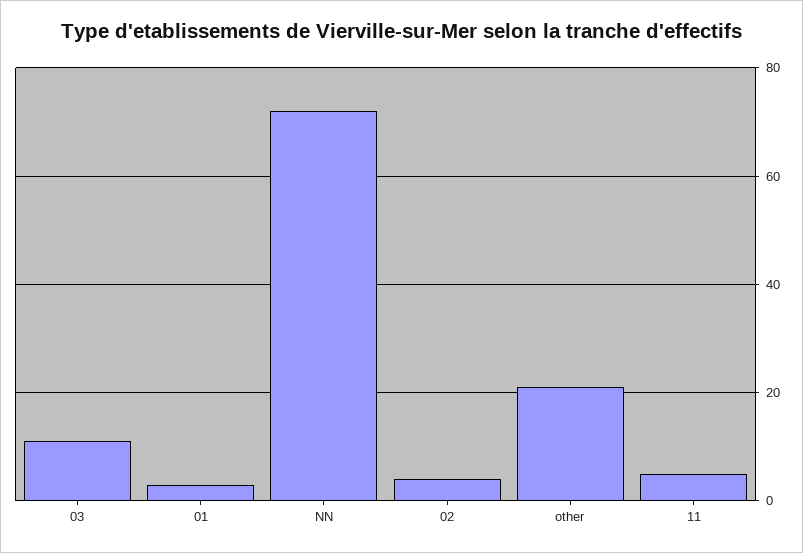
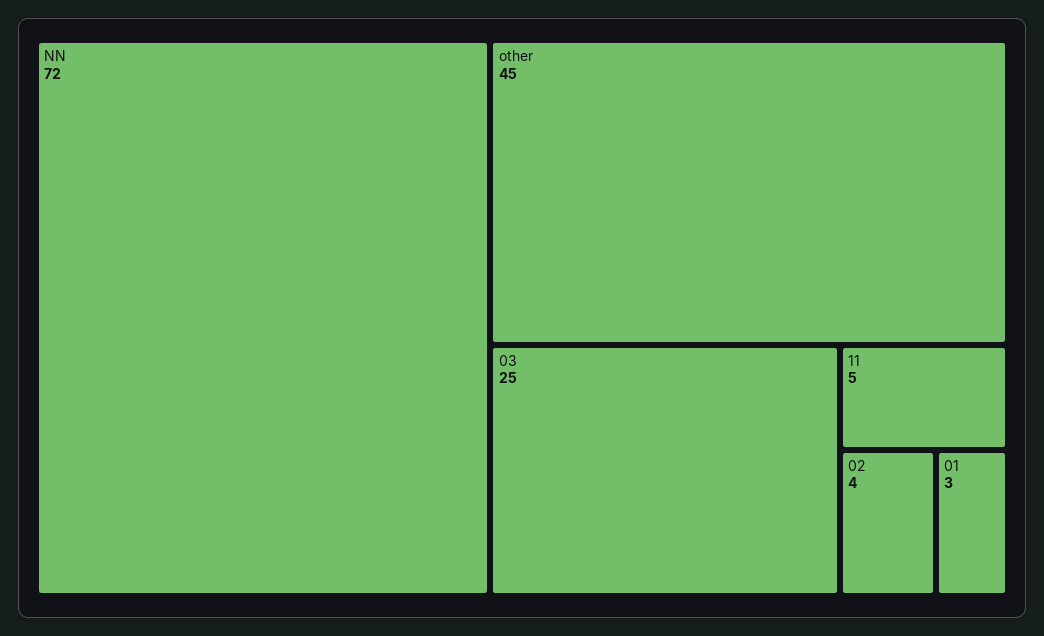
  {
-   "03": 10,
+   "03": 25,
    "01": 3,
    "NN": 72,
    "02": 4,
-   "other": 20,
+   "other": 45,
    "11": 5
  }

